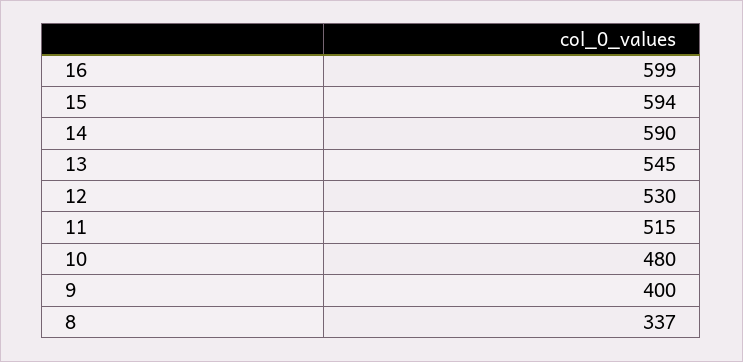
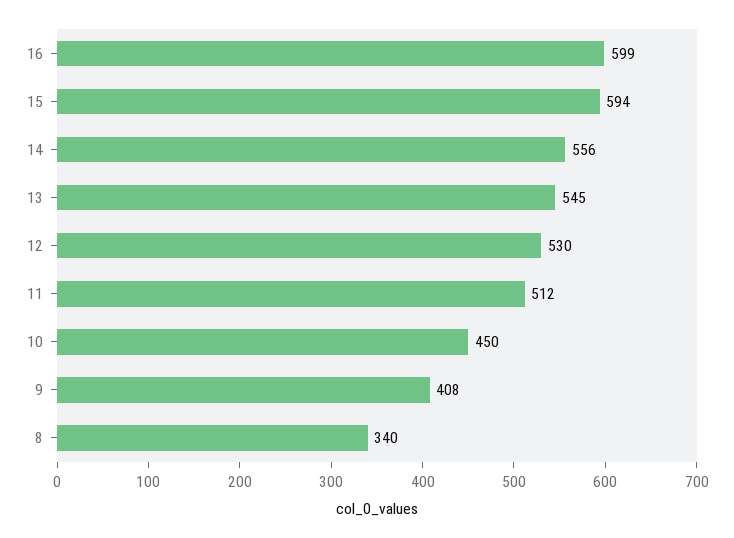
  {
    "16": 599,
    "15": 594,
-   "14": 590,
+   "14": 556,
    "13": 545,
    "12": 530,
-   "11": 515,
+   "11": 512,
-   "10": 480,
+   "10": 450,
-   "9": 400,
+   "9": 408,
-   "8": 337
+   "8": 340
  }

